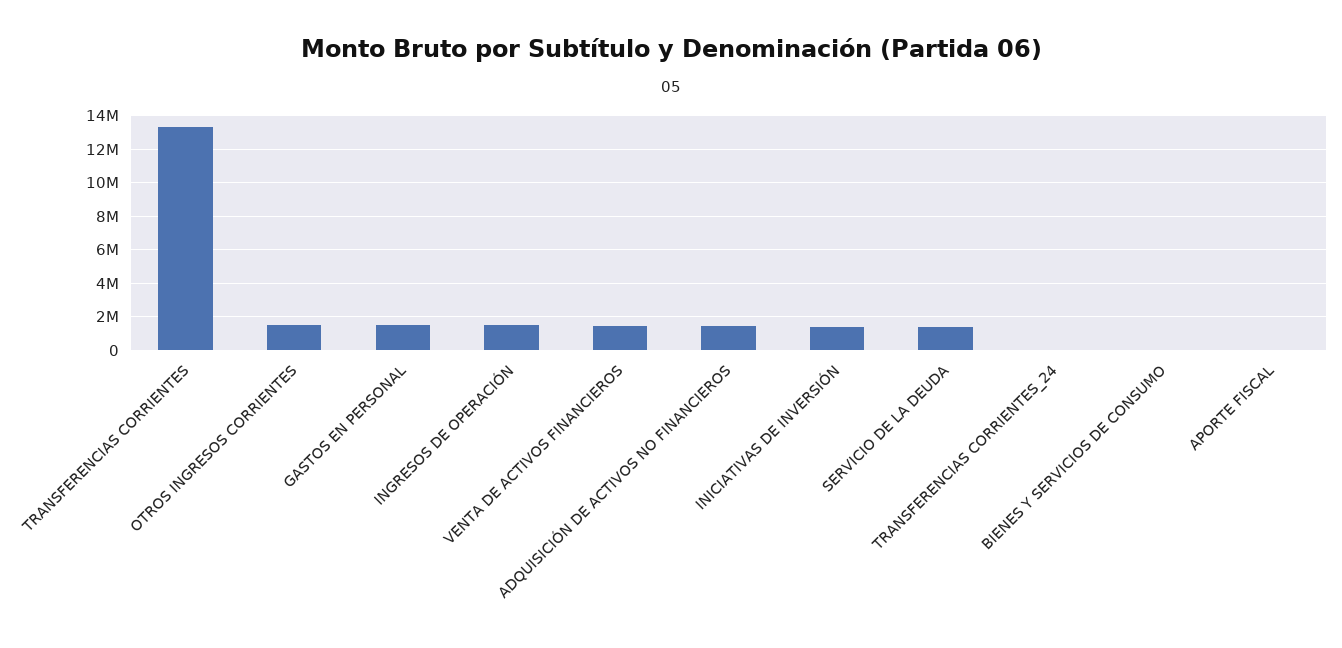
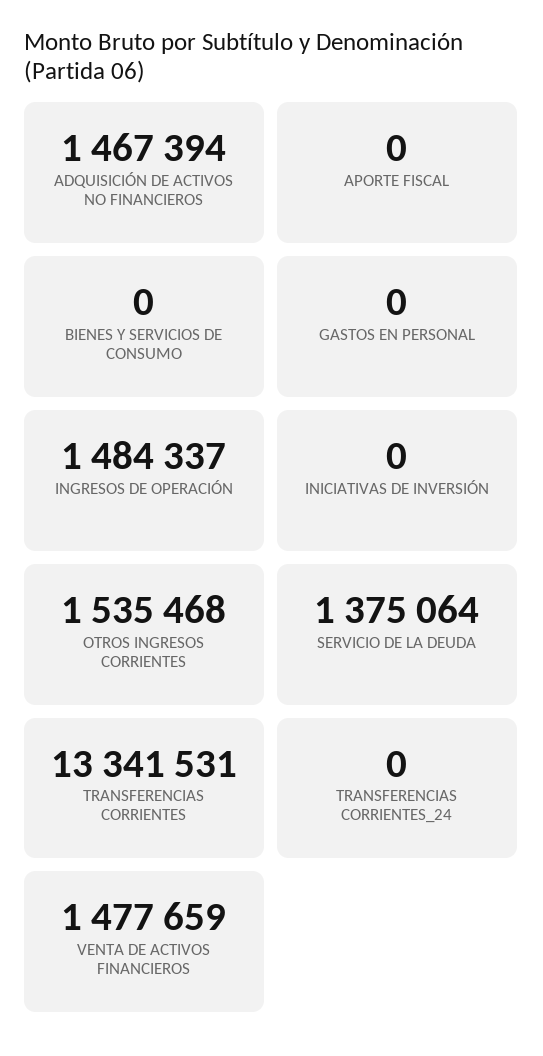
  {
    "TRANSFERENCIAS CORRIENTES": 13341531,
    "OTROS INGRESOS CORRIENTES": 1535468,
-   "GASTOS EN PERSONAL": 1500000,
+   "GASTOS EN PERSONAL": 0,
    "INGRESOS DE OPERACIÓN": 1484337,
    "VENTA DE ACTIVOS FINANCIEROS": 1477659,
    "ADQUISICIÓN DE ACTIVOS NO FINANCIEROS": 1467394,
-   "INICIATIVAS DE INVERSIÓN": 1500000,
+   "INICIATIVAS DE INVERSIÓN": 0,
    "SERVICIO DE LA DEUDA": 1375064,
    "TRANSFERENCIAS CORRIENTES_24": 0,
    "BIENES Y SERVICIOS DE CONSUMO": 0,
    "APORTE FISCAL": 0
  }

